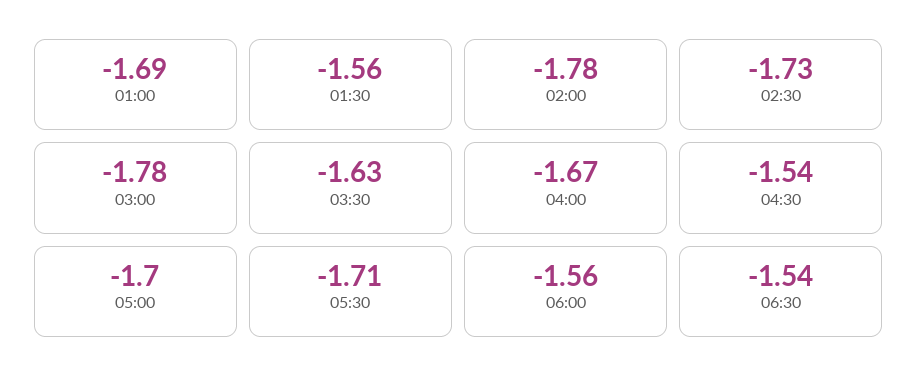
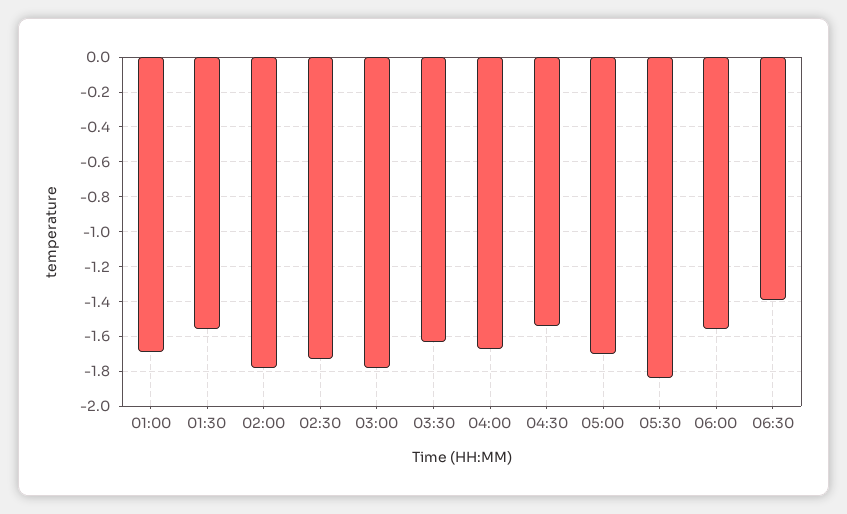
  {
    "01:00": -1.69,
    "01:30": -1.56,
    "02:00": -1.78,
    "02:30": -1.73,
    "03:00": -1.78,
    "03:30": -1.63,
    "04:00": -1.67,
    "04:30": -1.54,
    "05:00": -1.7,
-   "05:30": -1.71,
+   "05:30": -1.85,
    "06:00": -1.56,
-   "06:30": -1.54
+   "06:30": -1.4
  }

